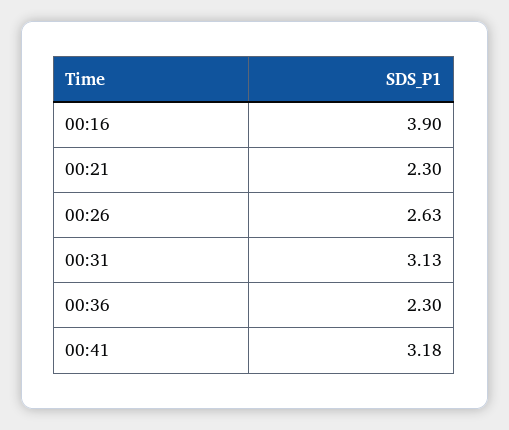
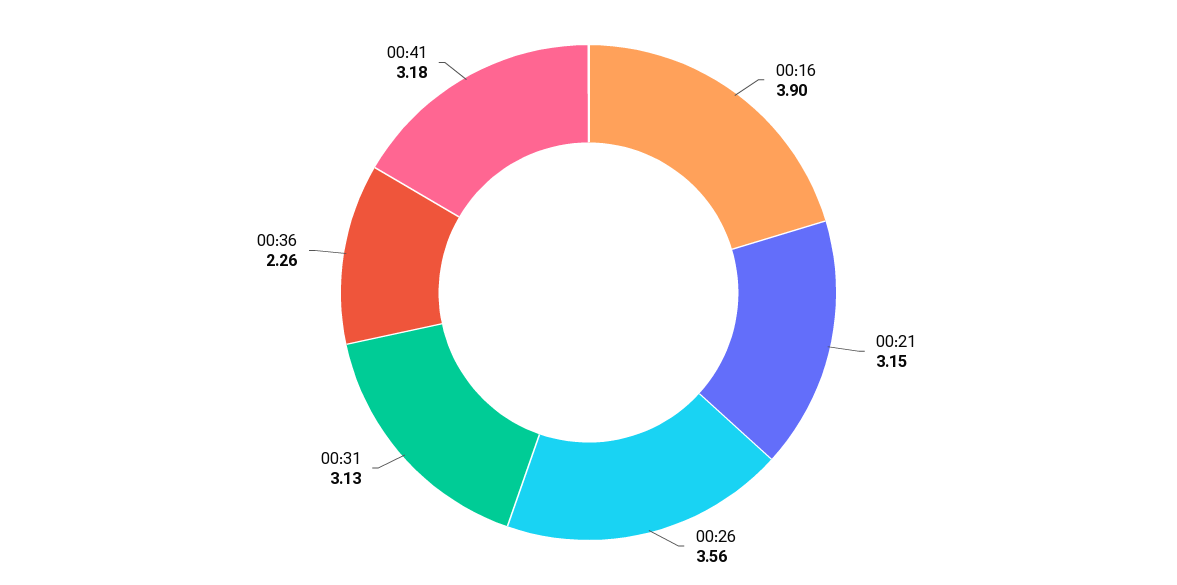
  {
    "00:16": 3.9,
-   "00:21": 2.3,
+   "00:21": 3.15,
-   "00:26": 2.63,
+   "00:26": 3.56,
    "00:31": 3.13,
-   "00:36": 2.3,
+   "00:36": 2.26,
    "00:41": 3.18
  }

